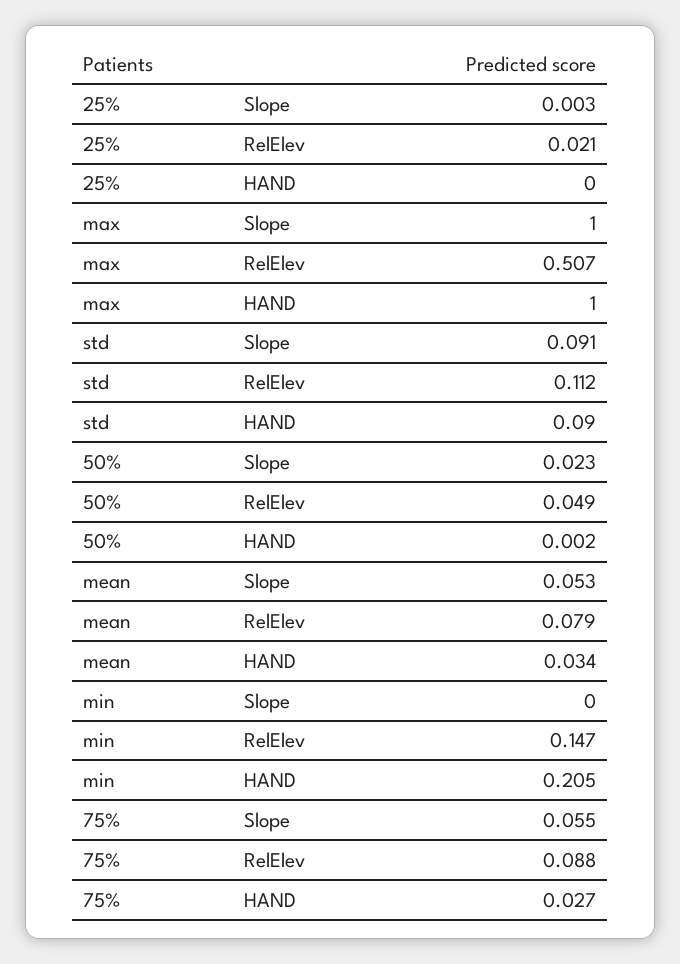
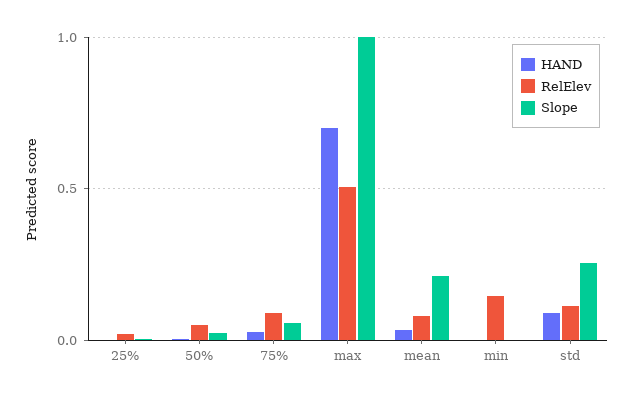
  {
    "Slope": {
      "25%": 0.003,
      "max": 1,
-     "std": 0.091,
+     "std": 0.25,
      "50%": 0.023,
-     "mean": 0.053,
+     "mean": 0.2,
      "min": 0,
      "75%": 0.055
    },
    "RelElev": {
      "25%": 0.021,
      "max": 0.507,
      "std": 0.112,
      "50%": 0.049,
      "mean": 0.079,
      "min": 0.147,
      "75%": 0.088
    },
    "HAND": {
      "25%": 0,
-     "max": 1,
+     "max": 0.7,
      "std": 0.09,
      "50%": 0.002,
      "mean": 0.034,
-     "min": 0.205,
+     "min": 0,
      "75%": 0.027
    }
  }

